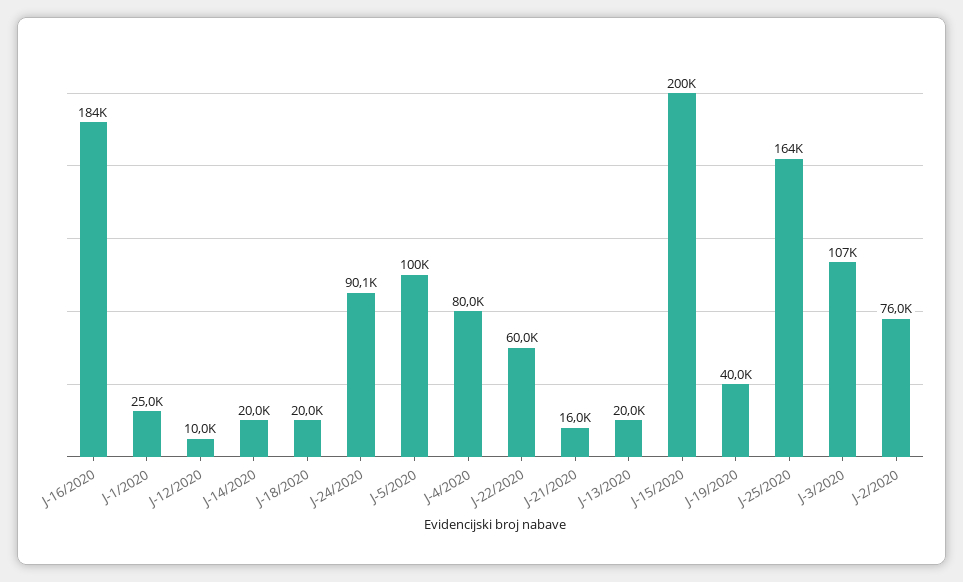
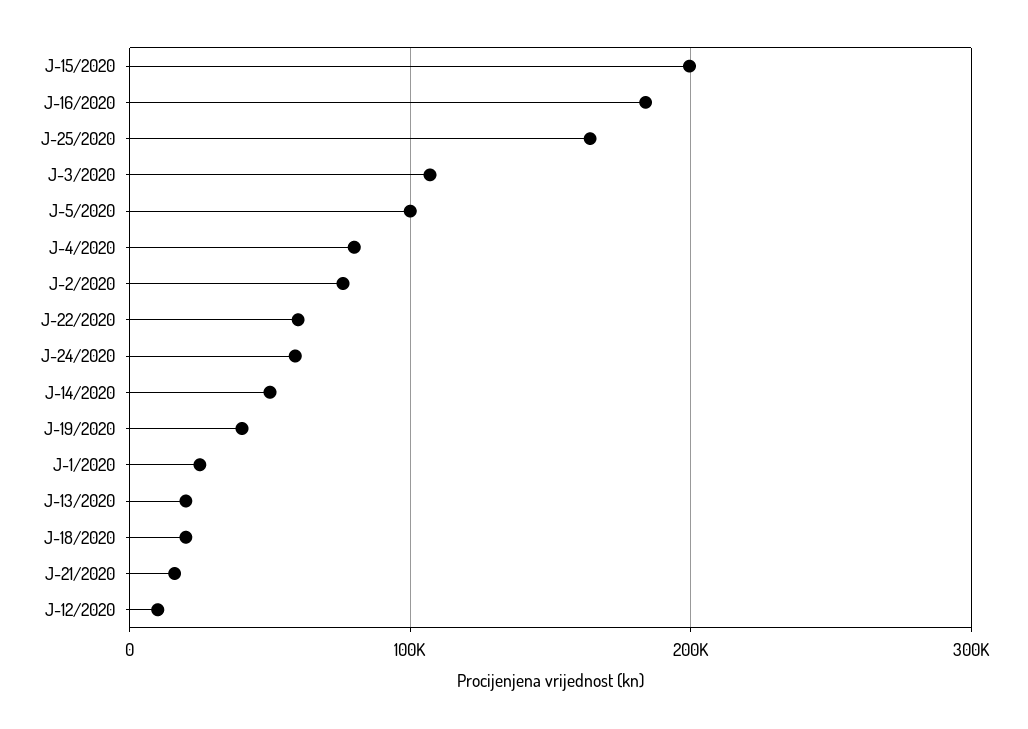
  {
    "J-16/2020": 184000,
    "J-1/2020": 25000,
    "J-12/2020": 10000,
-   "J-14/2020": 20000,
+   "J-14/2020": 50000,
    "J-18/2020": 20000,
-   "J-24/2020": 90100,
+   "J-24/2020": 60000,
    "J-5/2020": 100000,
    "J-4/2020": 80000,
    "J-22/2020": 60000,
    "J-21/2020": 16000,
    "J-13/2020": 20000,
    "J-15/2020": 200000,
    "J-19/2020": 40000,
    "J-25/2020": 164000,
    "J-3/2020": 107000,
    "J-2/2020": 76000
  }

